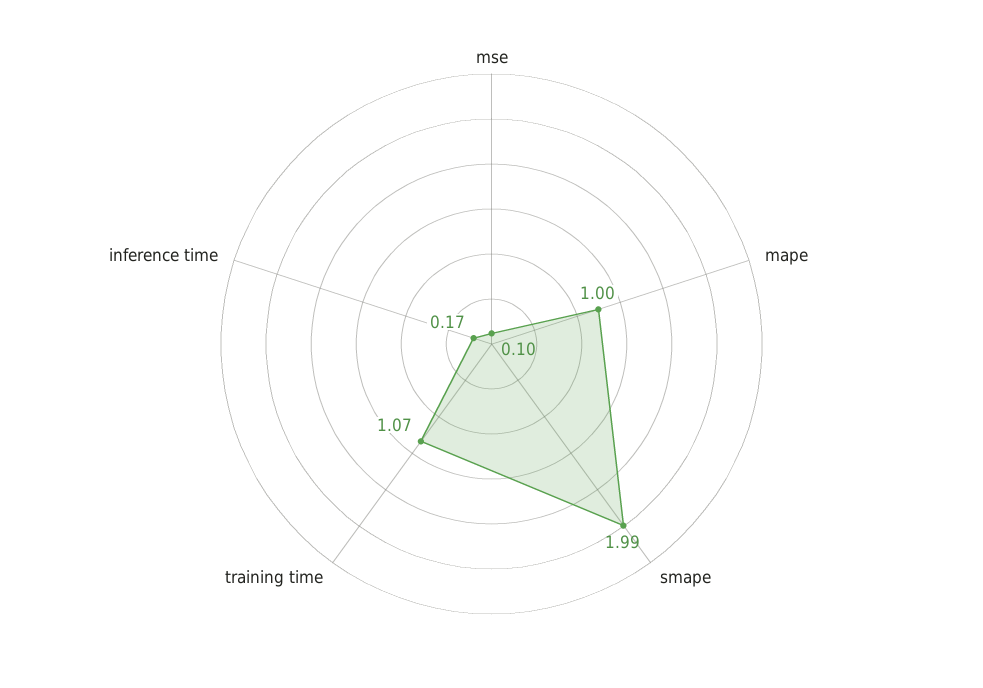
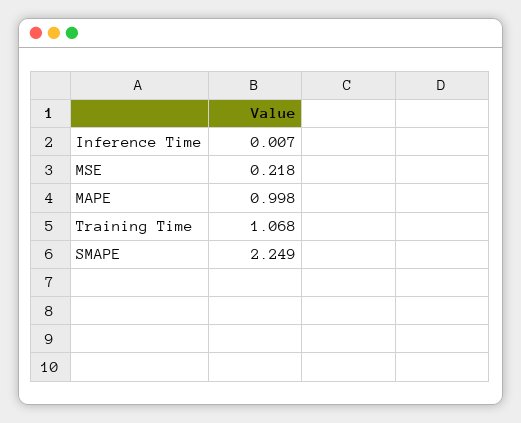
  {
-   "mse": 0.1,
+   "mse": 0.218,
    "mape": 0.998,
-   "smape": 1.99,
+   "smape": 2.249,
    "training time": 1.068,
-   "inference time": 0.17
+   "inference time": 0.007
  }

